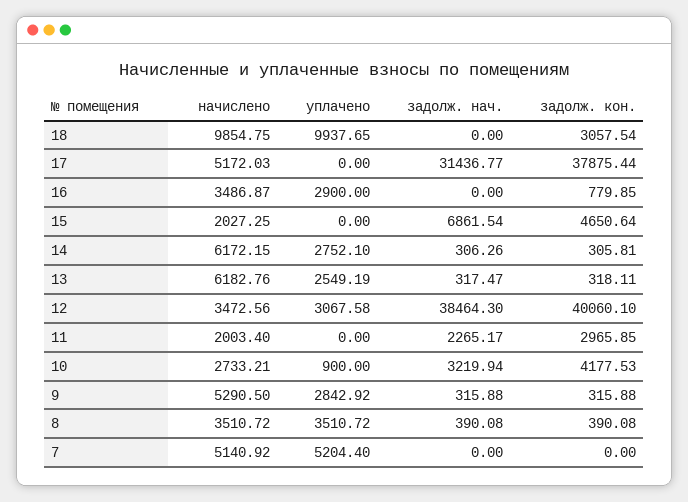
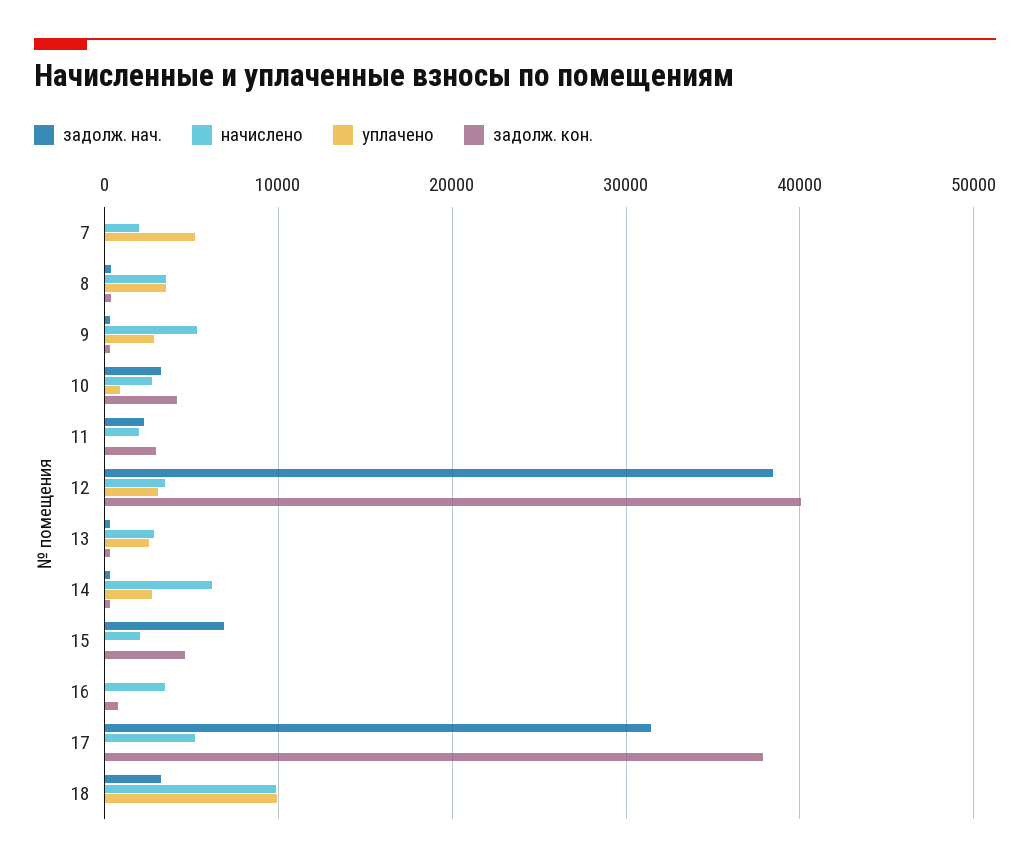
  {
    "начислено": {
      "18": 9854.75,
      "17": 5172.03,
      "16": 3486.87,
      "15": 2027.25,
      "14": 6172.15,
-     "13": 6182.76,
+     "13": 3000,
      "12": 3472.56,
      "11": 2003.4,
      "10": 2733.21,
      "9": 5290.5,
      "8": 3510.72,
-     "7": 5140.92
+     "7": 2000
    },
    "уплачено": {
      "18": 9937.65,
      "17": 0,
-     "16": 2900,
+     "16": 0,
      "15": 0,
      "14": 2752.1,
      "13": 2549.19,
      "12": 3067.58,
      "11": 0,
      "10": 900,
      "9": 2842.92,
      "8": 3510.72,
      "7": 5204.4
    },
    "задолж. нач.": {
-     "18": 0,
+     "18": 3000,
      "17": 31436.77,
      "16": 0,
      "15": 6861.54,
      "14": 306.26,
      "13": 317.47,
      "12": 38464.3,
      "11": 2265.17,
      "10": 3219.94,
      "9": 315.88,
      "8": 390.08,
      "7": 0
    },
    "задолж. кон.": {
-     "18": 3057.54,
+     "18": 0,
      "17": 37875.44,
      "16": 779.85,
      "15": 4650.64,
      "14": 305.81,
      "13": 318.11,
      "12": 40060.1,
      "11": 2965.85,
      "10": 4177.53,
      "9": 315.88,
      "8": 390.08,
      "7": 0
    }
  }

